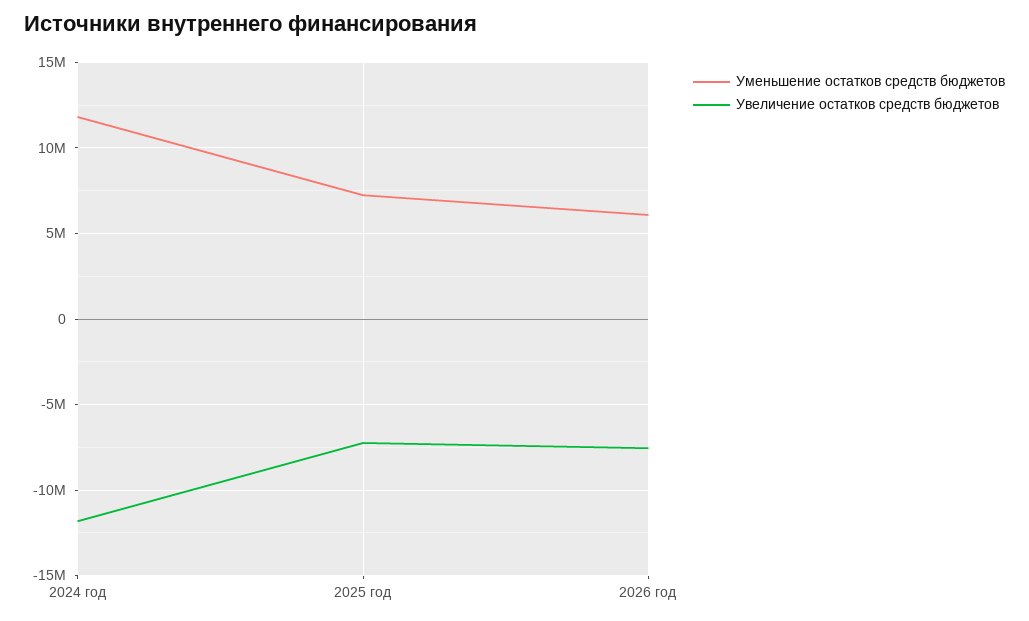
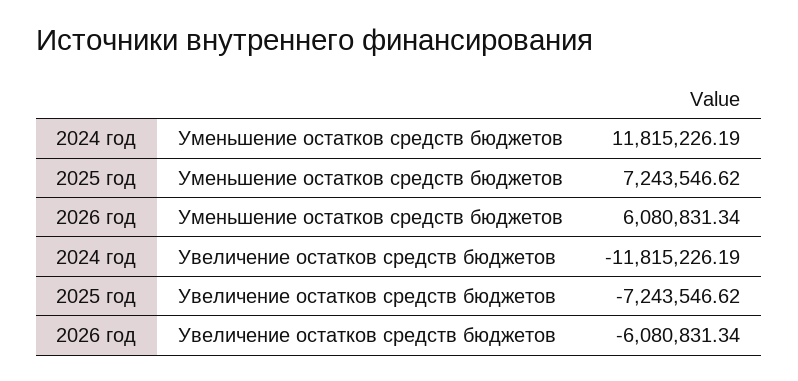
  {
    "Уменьшение остатков средств бюджетов": {
      "2024 год": 11815226.19,
      "2025 год": 7243546.62,
      "2026 год": 6080831.34
    },
    "Увеличение остатков средств бюджетов": {
      "2024 год": -11815226.19,
      "2025 год": -7243546.62,
-     "2026 год": -7500000
+     "2026 год": -6080831.34
    }
  }

